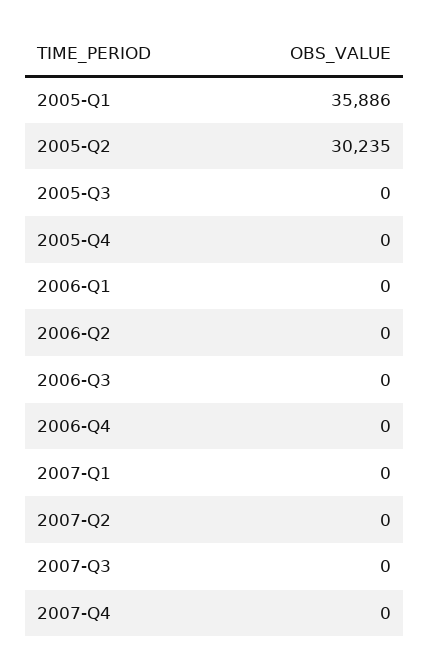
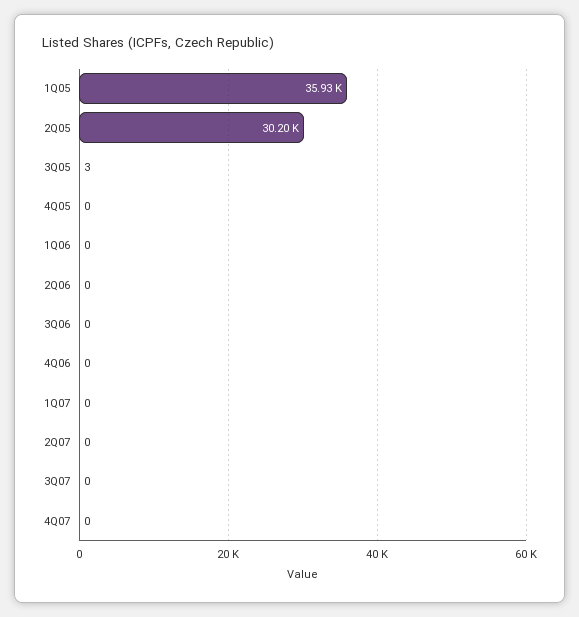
  {
-   "2005-Q1": 35886,
+   "2005-Q1": 35930,
-   "2005-Q2": 30235,
+   "2005-Q2": 30200,
-   "2005-Q3": 0,
+   "2005-Q3": 3,
    "2005-Q4": 0,
    "2006-Q1": 0,
    "2006-Q2": 0,
    "2006-Q3": 0,
    "2006-Q4": 0,
    "2007-Q1": 0,
    "2007-Q2": 0,
    "2007-Q3": 0,
    "2007-Q4": 0
  }

